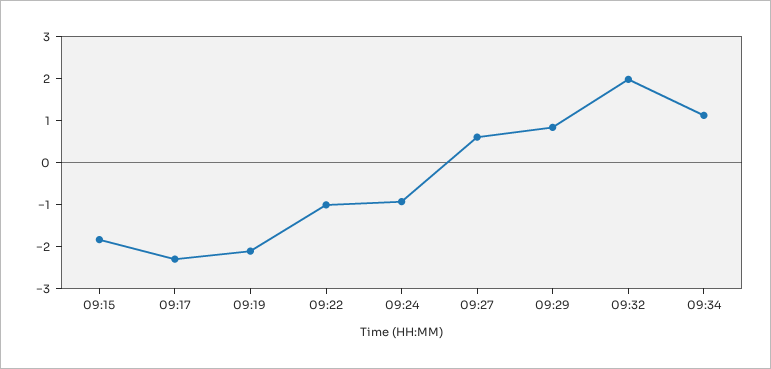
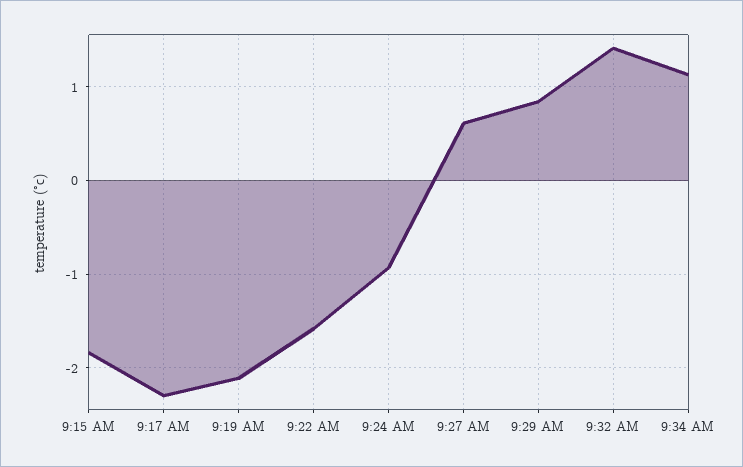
  {
    "09:15": -1.8,
    "09:17": -2.3,
    "09:19": -2.1,
-   "09:22": -1,
+   "09:22": -1.6,
    "09:24": -0.9,
    "09:27": 0.6,
    "09:29": 0.8,
-   "09:32": 2,
+   "09:32": 1.4,
    "09:34": 1.1
  }

